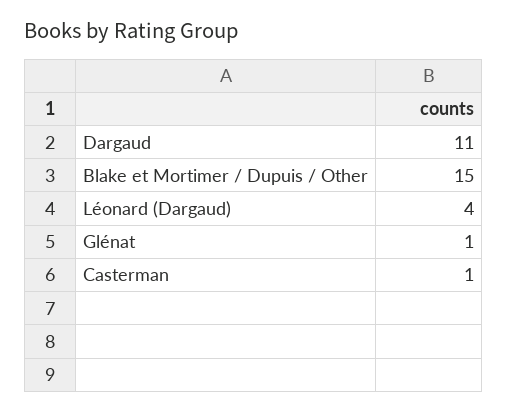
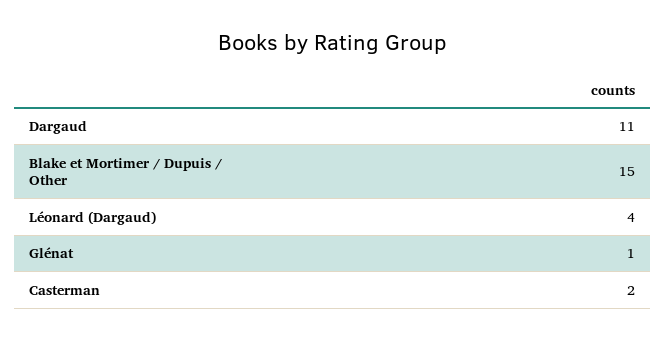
  {
    "Dargaud": 11,
    "Blake et Mortimer / Dupuis / Other": 15,
    "Léonard (Dargaud)": 4,
    "Glénat": 1,
-   "Casterman": 1
+   "Casterman": 2
  }

